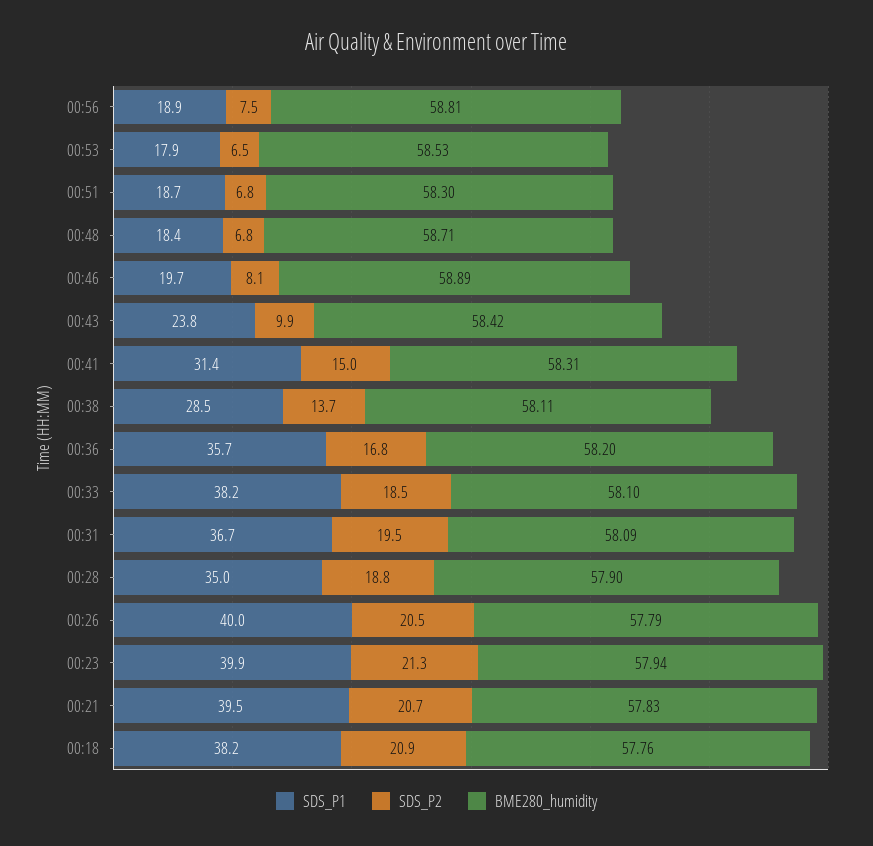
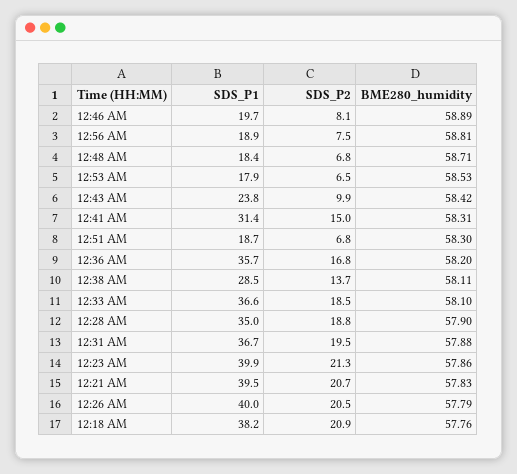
  {
    "SDS_P1": {
      "00:56": 18.9,
      "00:53": 17.9,
      "00:51": 18.7,
      "00:48": 18.4,
      "00:46": 19.7,
      "00:43": 23.8,
      "00:41": 31.4,
      "00:38": 28.5,
      "00:36": 35.7,
-     "00:33": 38.2,
+     "00:33": 36.6,
      "00:31": 36.7,
      "00:28": 35,
      "00:26": 40,
      "00:23": 39.9,
      "00:21": 39.5,
      "00:18": 38.2
    },
    "SDS_P2": {
      "00:56": 7.5,
      "00:53": 6.5,
      "00:51": 6.8,
      "00:48": 6.8,
      "00:46": 8.1,
      "00:43": 9.9,
      "00:41": 15,
      "00:38": 13.7,
      "00:36": 16.8,
      "00:33": 18.5,
      "00:31": 19.5,
      "00:28": 18.8,
      "00:26": 20.5,
      "00:23": 21.3,
      "00:21": 20.7,
      "00:18": 20.9
    },
    "BME280_humidity": {
      "00:56": 58.81,
      "00:53": 58.53,
      "00:51": 58.3,
      "00:48": 58.71,
      "00:46": 58.89,
      "00:43": 58.42,
      "00:41": 58.31,
      "00:38": 58.11,
      "00:36": 58.2,
      "00:33": 58.1,
-     "00:31": 58.09,
+     "00:31": 57.88,
      "00:28": 57.9,
      "00:26": 57.79,
-     "00:23": 57.94,
+     "00:23": 57.86,
      "00:21": 57.83,
      "00:18": 57.76
    }
  }

